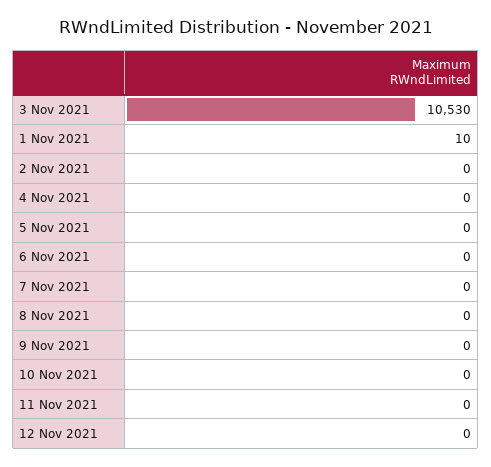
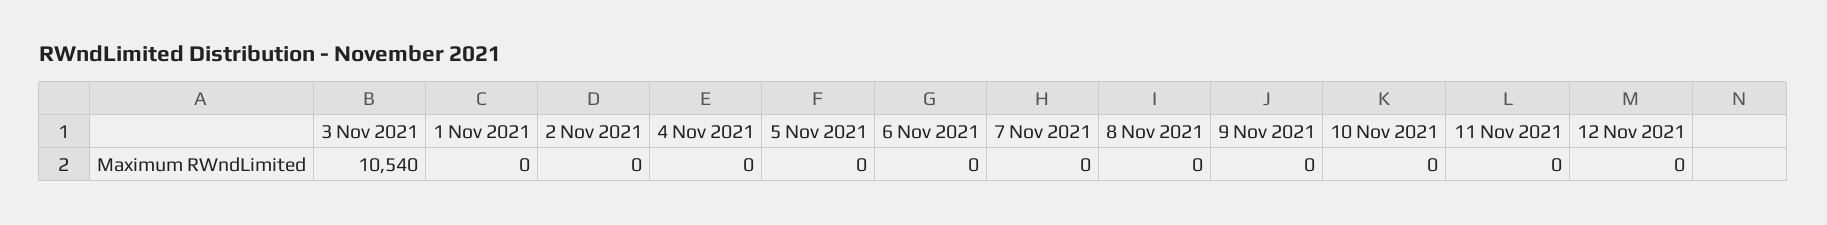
  {
-   "3 Nov 2021": 10530,
+   "3 Nov 2021": 10540,
-   "1 Nov 2021": 10,
+   "1 Nov 2021": 0,
    "2 Nov 2021": 0,
    "4 Nov 2021": 0,
    "5 Nov 2021": 0,
    "6 Nov 2021": 0,
    "7 Nov 2021": 0,
    "8 Nov 2021": 0,
    "9 Nov 2021": 0,
    "10 Nov 2021": 0,
    "11 Nov 2021": 0,
    "12 Nov 2021": 0
  }

